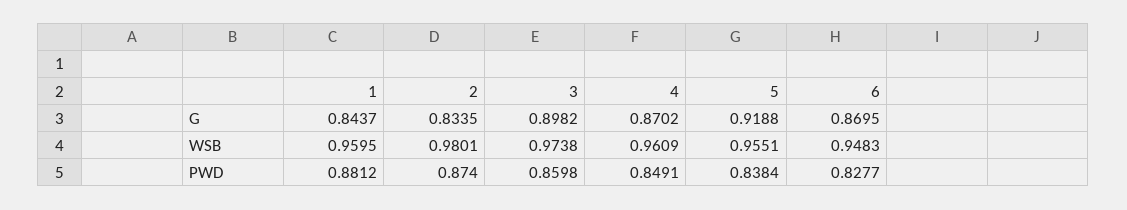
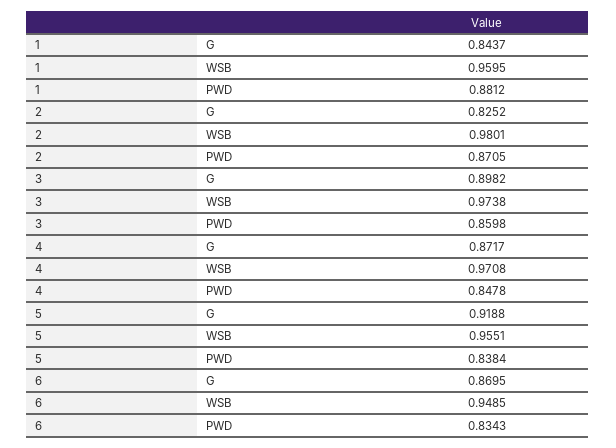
  {
    "1": {
      "G": 0.8437,
      "WSB": 0.9595,
      "PWD": 0.8812
    },
    "2": {
-     "G": 0.8335,
+     "G": 0.8252,
      "WSB": 0.9801,
-     "PWD": 0.874
+     "PWD": 0.8705
    },
    "3": {
      "G": 0.8982,
      "WSB": 0.9738,
      "PWD": 0.8598
    },
    "4": {
-     "G": 0.8702,
+     "G": 0.8717,
-     "WSB": 0.9609,
+     "WSB": 0.9708,
-     "PWD": 0.8491
+     "PWD": 0.8478
    },
    "5": {
      "G": 0.9188,
      "WSB": 0.9551,
      "PWD": 0.8384
    },
    "6": {
      "G": 0.8695,
-     "WSB": 0.9483,
+     "WSB": 0.9485,
-     "PWD": 0.8277
+     "PWD": 0.8343
    }
  }

